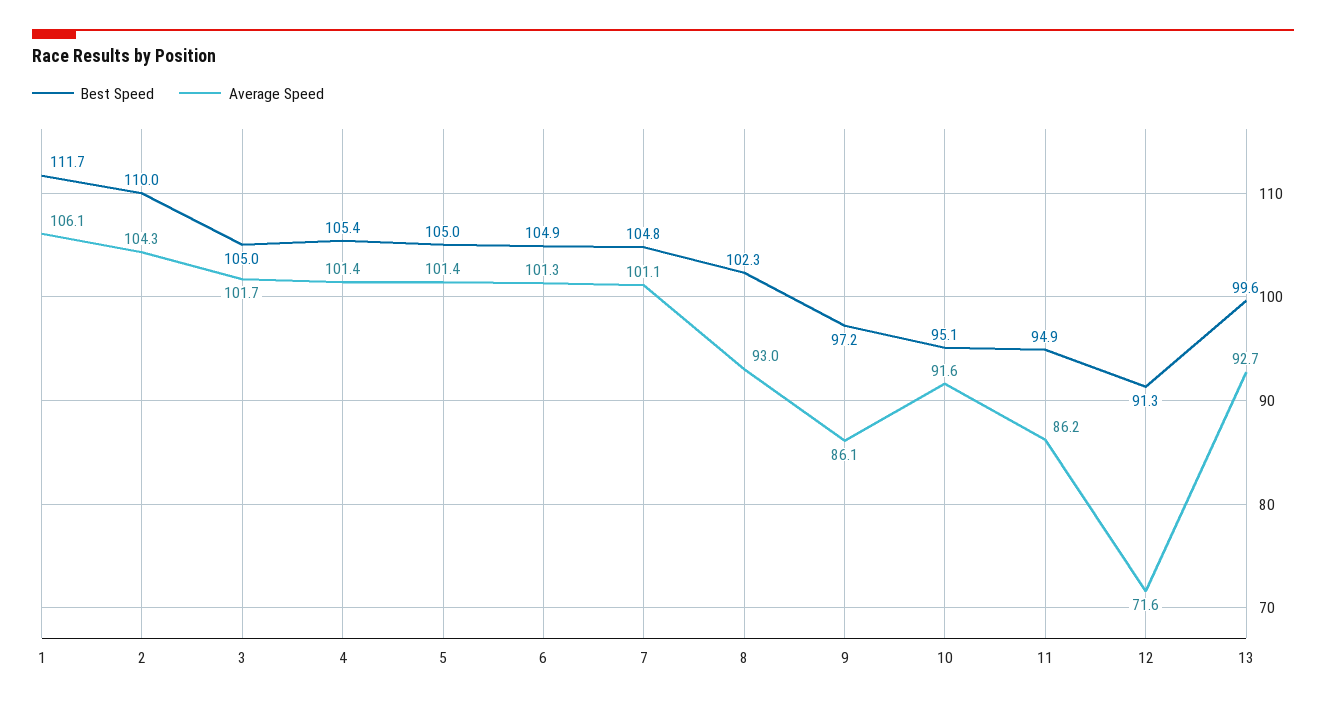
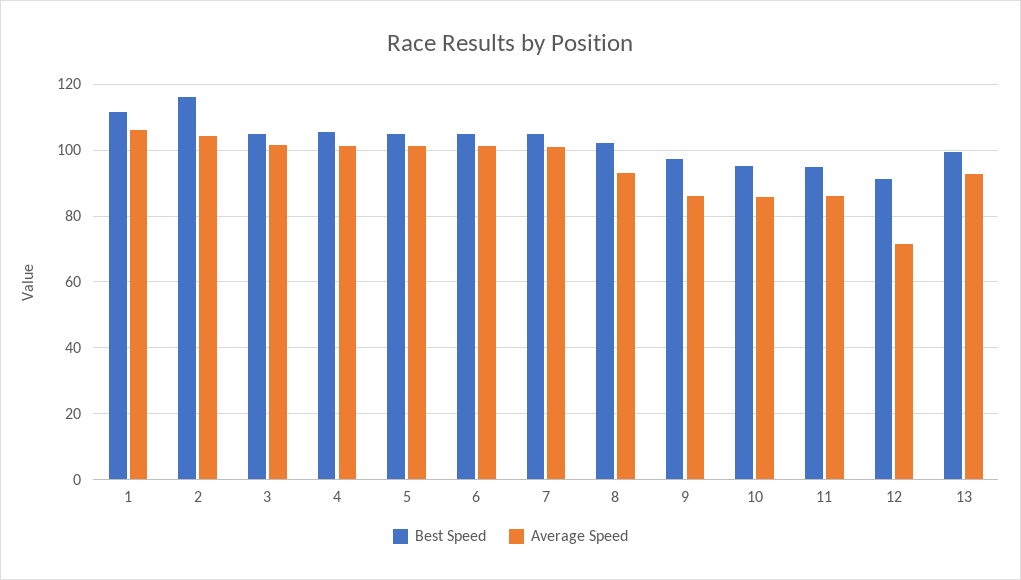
  {
    "Best Speed": {
      "1": 111.7,
-     "2": 110,
+     "2": 116,
      "3": 105,
      "4": 105.4,
      "5": 105,
      "6": 104.9,
      "7": 104.8,
      "8": 102.3,
      "9": 97.2,
      "10": 95.1,
      "11": 94.9,
      "12": 91.3,
      "13": 99.6
    },
    "Average Speed": {
      "1": 106.1,
      "2": 104.3,
      "3": 101.7,
      "4": 101.4,
      "5": 101.4,
      "6": 101.3,
      "7": 101.1,
      "8": 93,
      "9": 86.1,
-     "10": 91.6,
+     "10": 86,
      "11": 86.2,
      "12": 71.6,
      "13": 92.7
    }
  }

